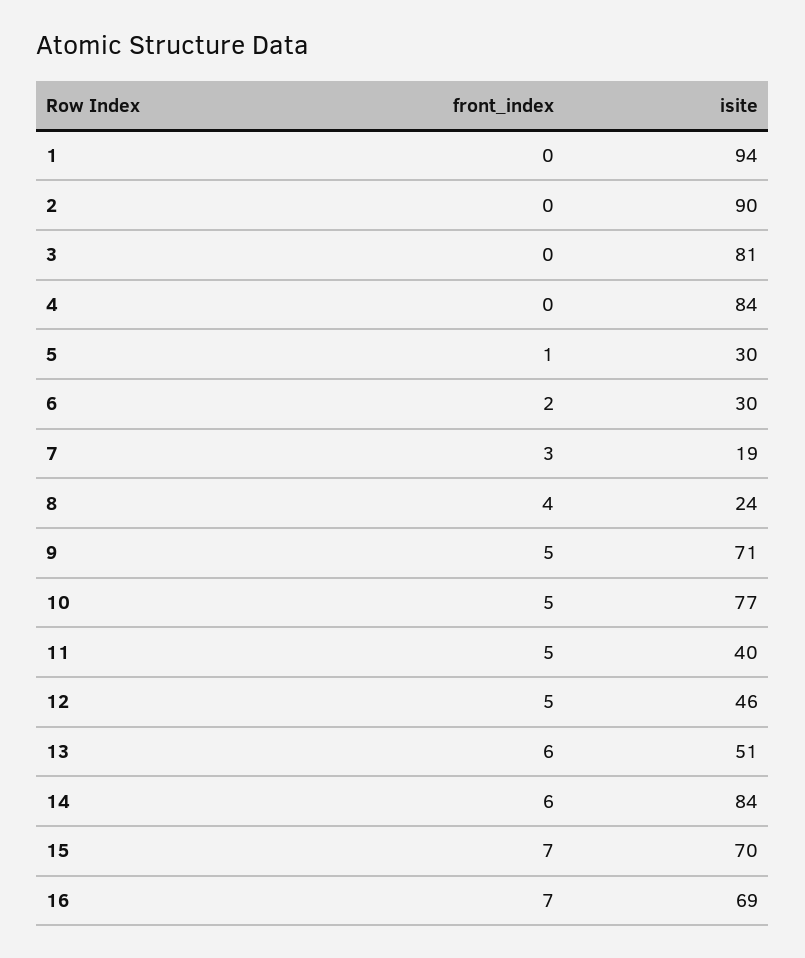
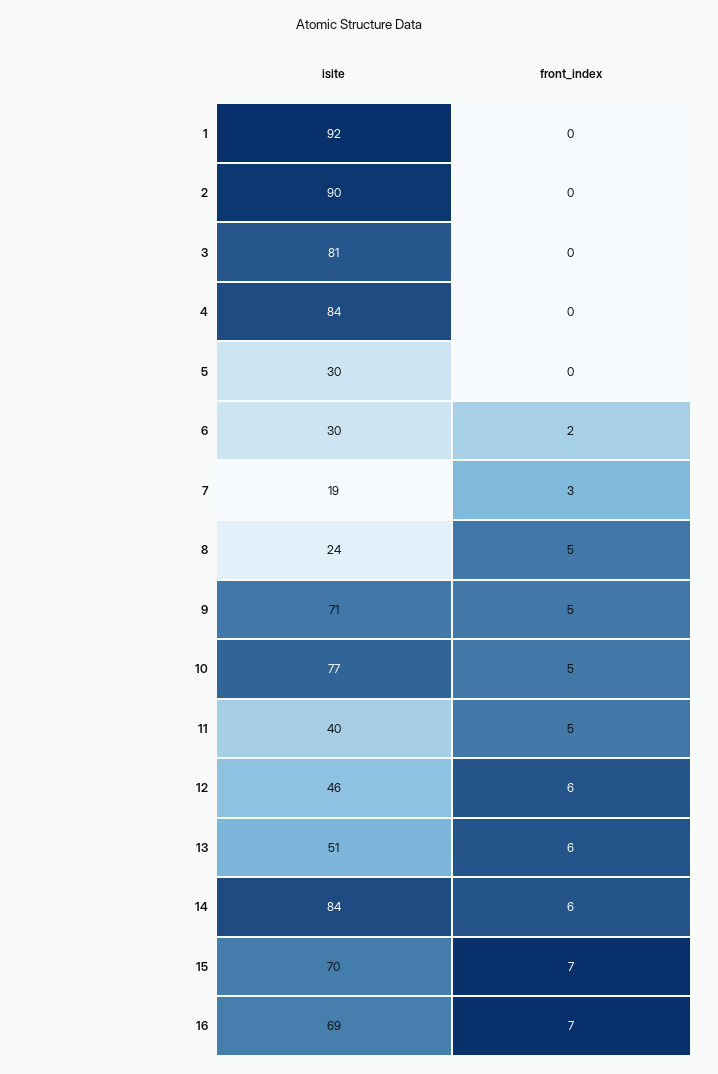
  {
    "front_index": {
      "1": 0,
      "2": 0,
      "3": 0,
      "4": 0,
-     "5": 1,
+     "5": 0,
      "6": 2,
      "7": 3,
-     "8": 4,
+     "8": 5,
      "9": 5,
      "10": 5,
      "11": 5,
-     "12": 5,
+     "12": 6,
      "13": 6,
      "14": 6,
      "15": 7,
      "16": 7
    },
    "isite": {
-     "1": 94,
+     "1": 92,
      "2": 90,
      "3": 81,
      "4": 84,
      "5": 30,
      "6": 30,
      "7": 19,
      "8": 24,
      "9": 71,
      "10": 77,
      "11": 40,
      "12": 46,
      "13": 51,
      "14": 84,
      "15": 70,
      "16": 69
    }
  }

